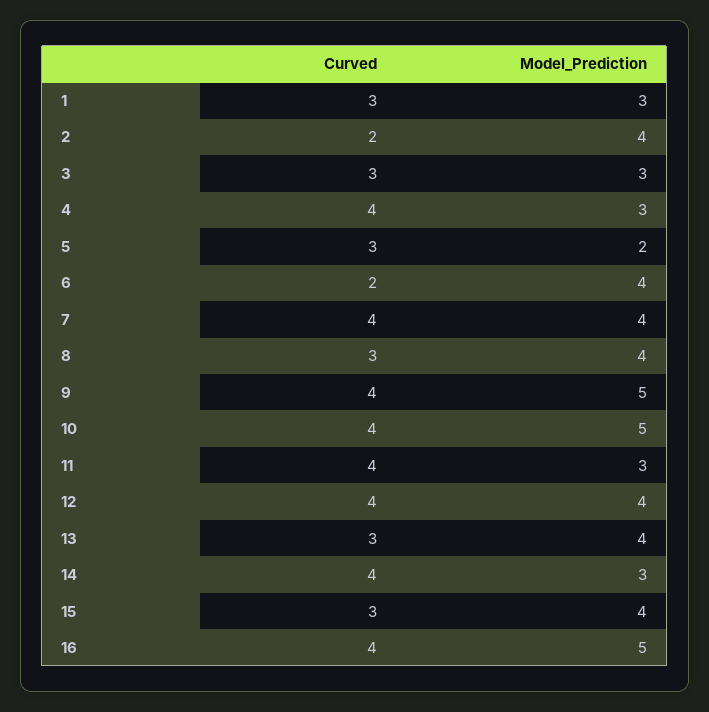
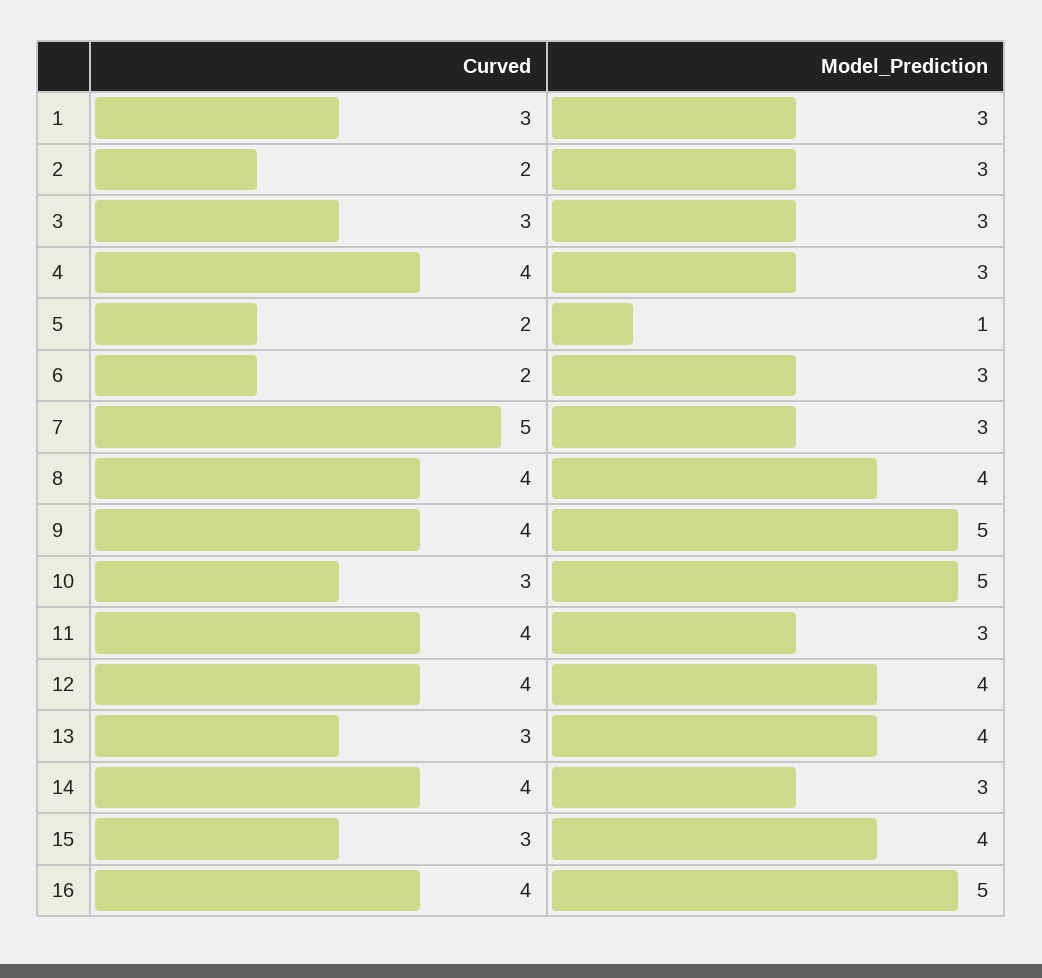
  {
    "Curved": {
      "1": 3,
      "2": 2,
      "3": 3,
      "4": 4,
-     "5": 3,
+     "5": 2,
      "6": 2,
-     "7": 4,
+     "7": 5,
-     "8": 3,
+     "8": 4,
      "9": 4,
-     "10": 4,
+     "10": 3,
      "11": 4,
      "12": 4,
      "13": 3,
      "14": 4,
      "15": 3,
      "16": 4
    },
    "Model_Prediction": {
      "1": 3,
-     "2": 4,
+     "2": 3,
      "3": 3,
      "4": 3,
-     "5": 2,
+     "5": 1,
-     "6": 4,
+     "6": 3,
-     "7": 4,
+     "7": 3,
      "8": 4,
      "9": 5,
      "10": 5,
      "11": 3,
      "12": 4,
      "13": 4,
      "14": 3,
      "15": 4,
      "16": 5
    }
  }

